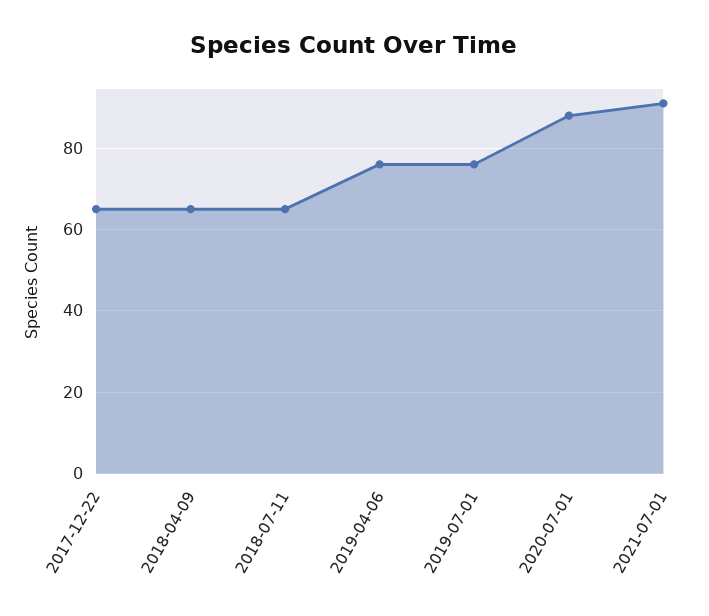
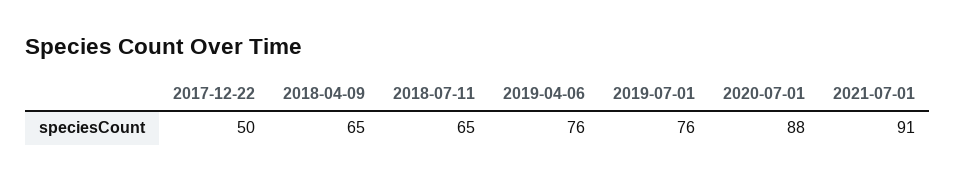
  {
-   "2017-12-22": 65,
+   "2017-12-22": 50,
    "2018-04-09": 65,
    "2018-07-11": 65,
    "2019-04-06": 76,
    "2019-07-01": 76,
    "2020-07-01": 88,
    "2021-07-01": 91
  }

